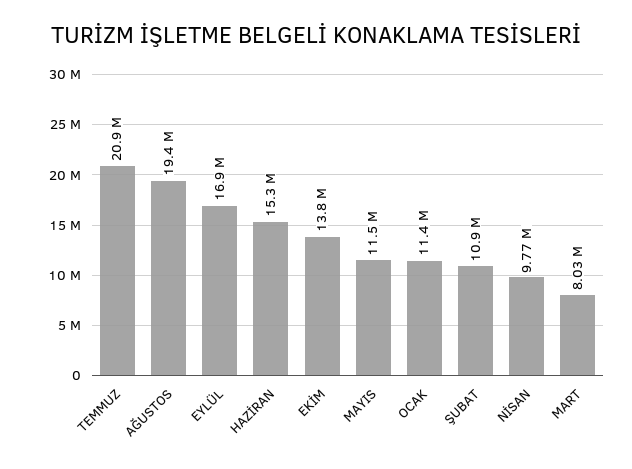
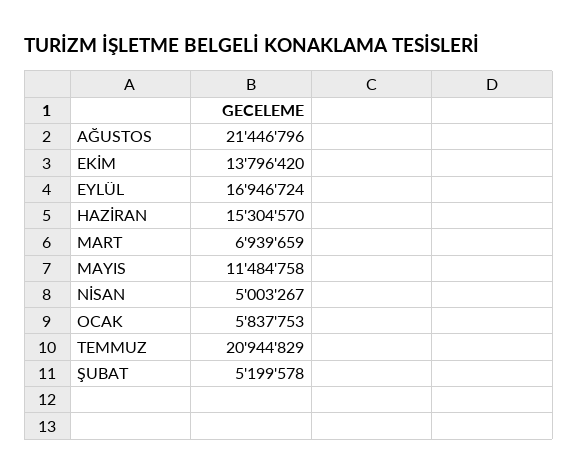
  {
    "TEMMUZ": 20944829,
-   "AĞUSTOS": 19400000,
+   "AĞUSTOS": 21446796,
    "EYLÜL": 16946724,
    "HAZİRAN": 15304570,
    "EKİM": 13796420,
    "MAYIS": 11484758,
-   "OCAK": 11400000,
+   "OCAK": 5837753,
-   "ŞUBAT": 10900000,
+   "ŞUBAT": 5199578,
-   "NİSAN": 9770000,
+   "NİSAN": 5003267,
-   "MART": 8030000
+   "MART": 6939659
  }

